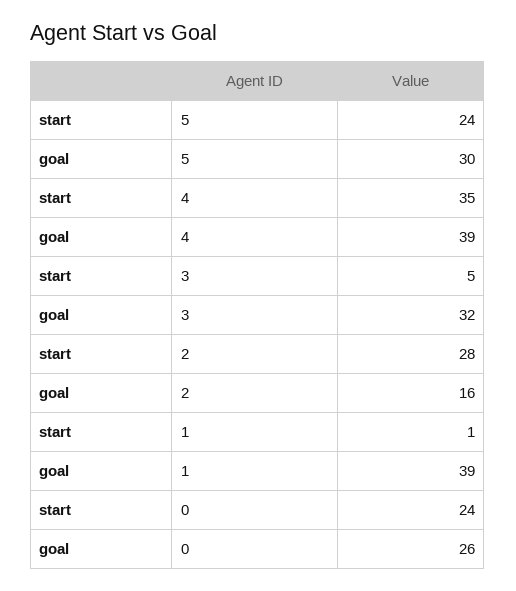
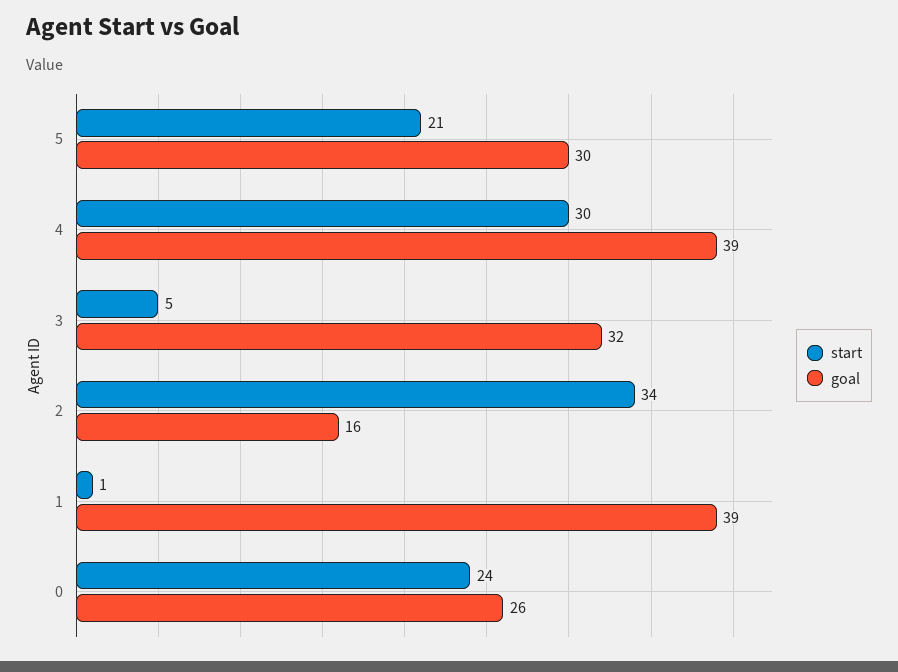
  {
    "start": {
-     "5": 24,
+     "5": 21,
-     "4": 35,
+     "4": 30,
      "3": 5,
-     "2": 28,
+     "2": 34,
      "1": 1,
      "0": 24
    },
    "goal": {
      "5": 30,
      "4": 39,
      "3": 32,
      "2": 16,
      "1": 39,
      "0": 26
    }
  }

